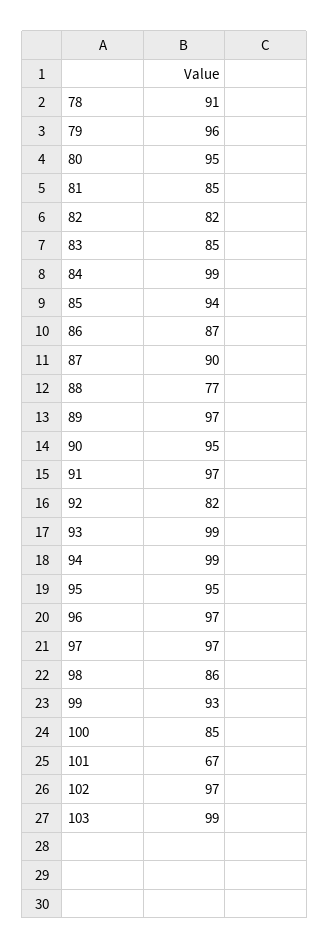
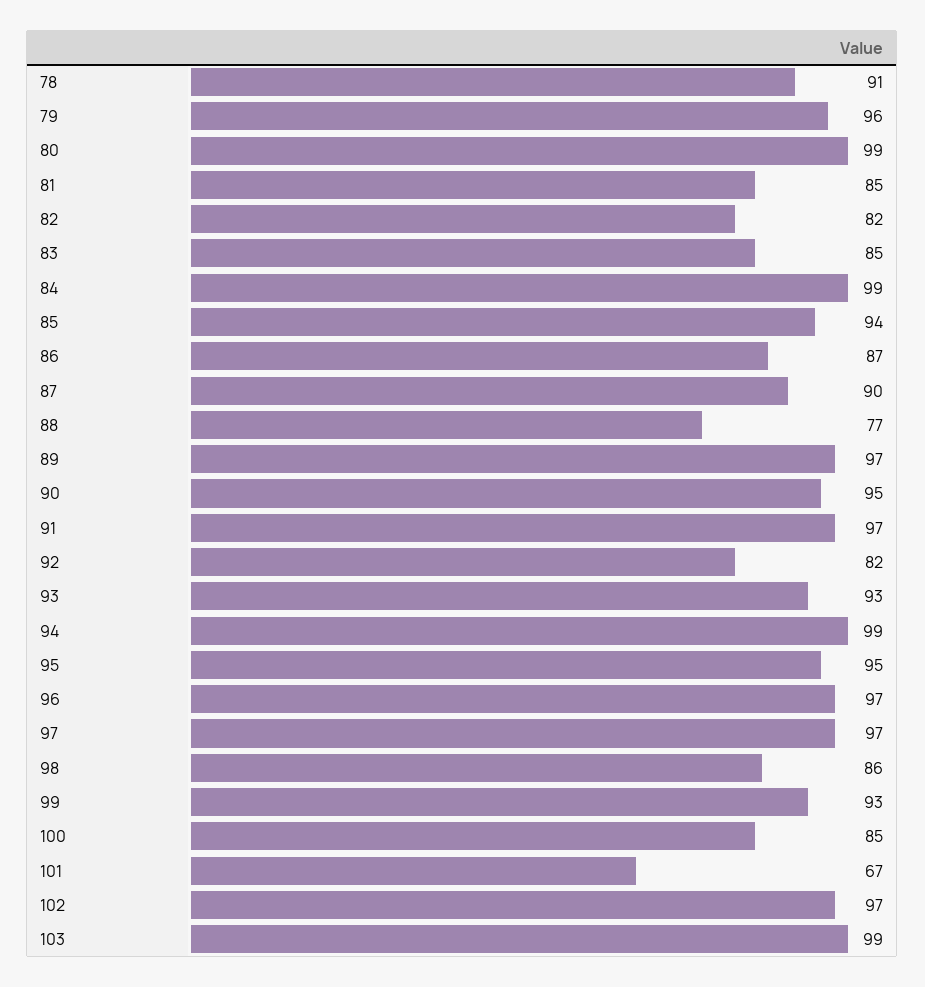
  {
    "78": 91,
    "79": 96,
-   "80": 95,
+   "80": 99,
    "81": 85,
    "82": 82,
    "83": 85,
    "84": 99,
    "85": 94,
    "86": 87,
    "87": 90,
    "88": 77,
    "89": 97,
    "90": 95,
    "91": 97,
    "92": 82,
-   "93": 99,
+   "93": 93,
    "94": 99,
    "95": 95,
    "96": 97,
    "97": 97,
    "98": 86,
    "99": 93,
    "100": 85,
    "101": 67,
    "102": 97,
    "103": 99
  }

